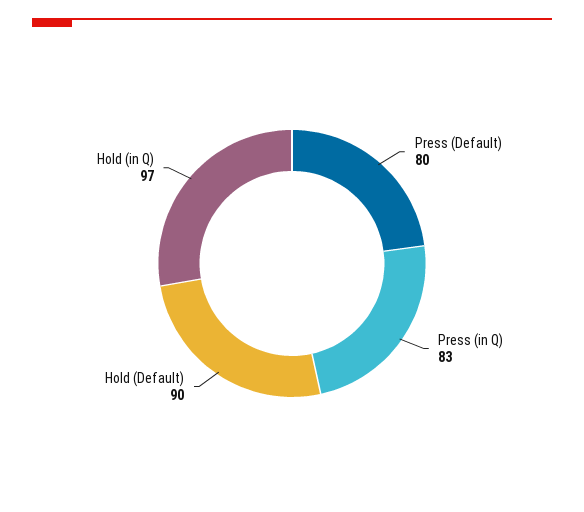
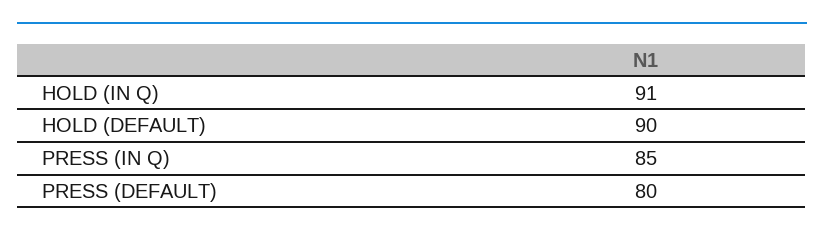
  {
    "Press (Default)": 80,
-   "Press (in Q)": 83,
+   "Press (in Q)": 85,
    "Hold (Default)": 90,
-   "Hold (in Q)": 97
+   "Hold (in Q)": 91
  }

